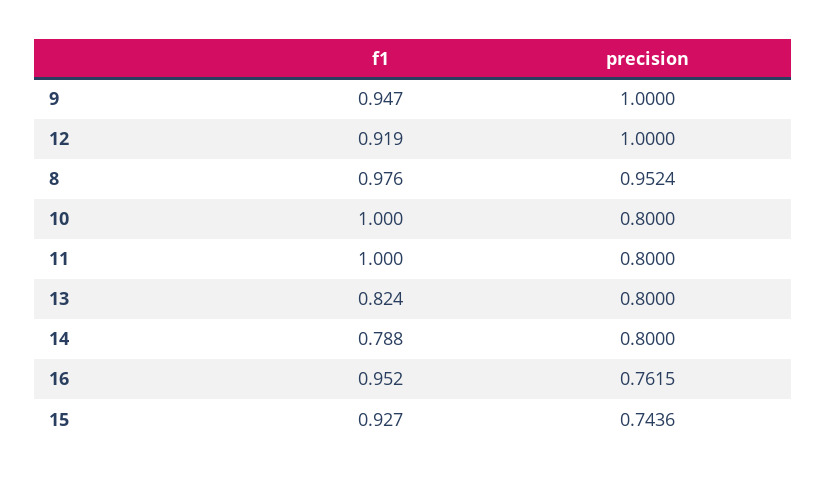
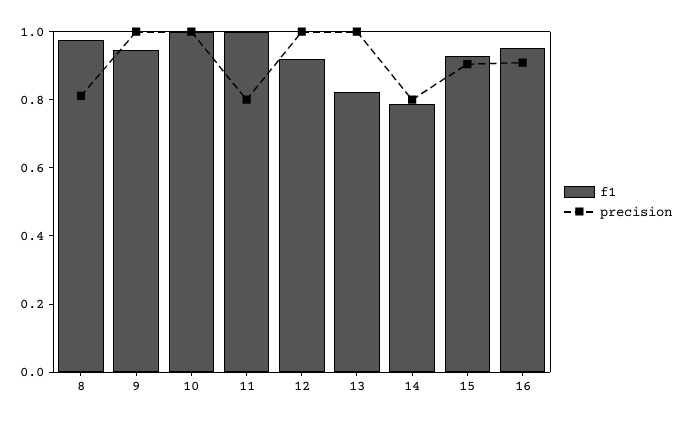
  {
    "f1": {
      "9": 0.947,
      "12": 0.919,
      "8": 0.976,
      "10": 1,
      "11": 1,
      "13": 0.824,
      "14": 0.788,
      "16": 0.952,
      "15": 0.927
    },
    "precision": {
      "9": 1,
      "12": 1,
-     "8": 0.9524,
+     "8": 0.8,
-     "10": 0.8,
+     "10": 1,
      "11": 0.8,
-     "13": 0.8,
+     "13": 1,
      "14": 0.8,
-     "16": 0.7615,
+     "16": 0.9,
-     "15": 0.7436
+     "15": 0.9
    }
  }

